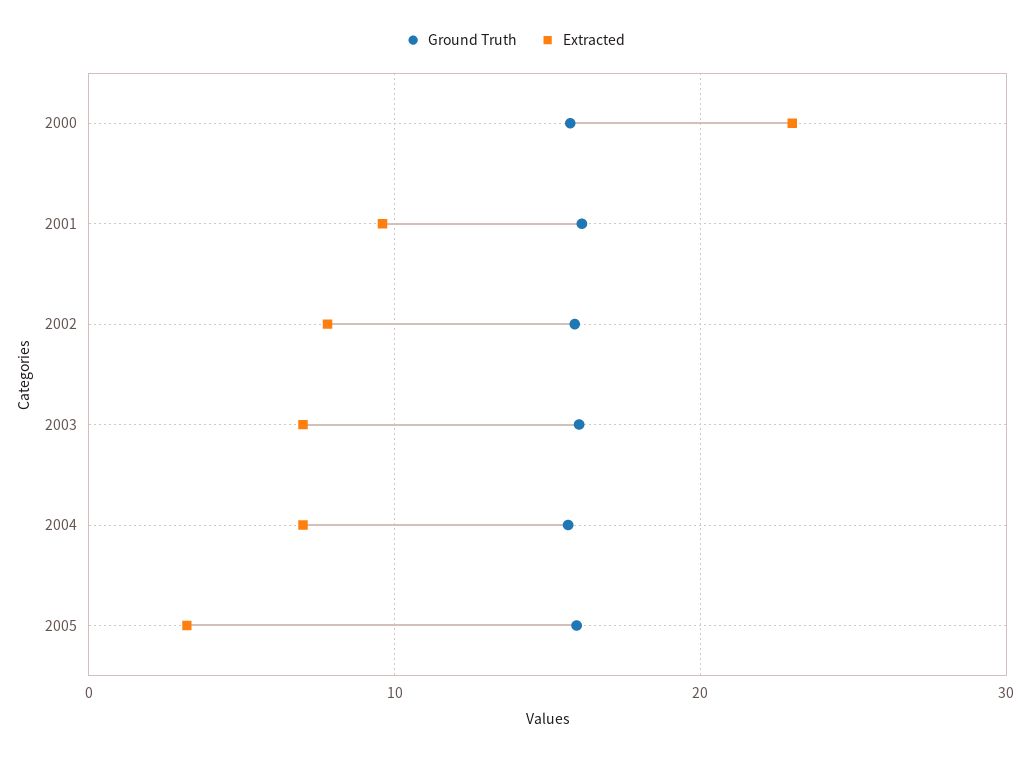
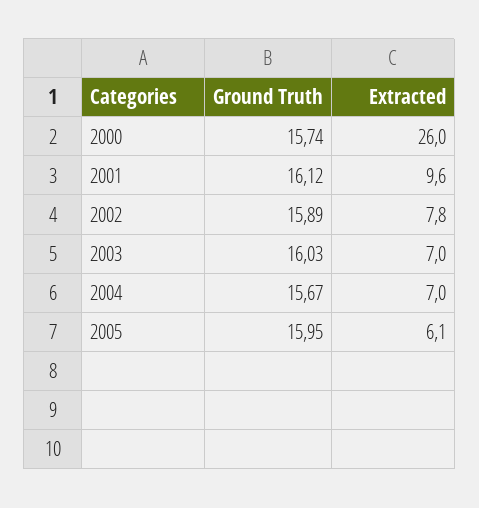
  {
    "Ground Truth": {
      "2000": 15.74,
      "2001": 16.12,
      "2002": 15.89,
      "2003": 16.03,
      "2004": 15.67,
      "2005": 15.95
    },
    "Extracted": {
-     "2000": 23,
+     "2000": 26,
      "2001": 9.6,
      "2002": 7.8,
      "2003": 7,
      "2004": 7,
-     "2005": 3
+     "2005": 6.1
    }
  }

